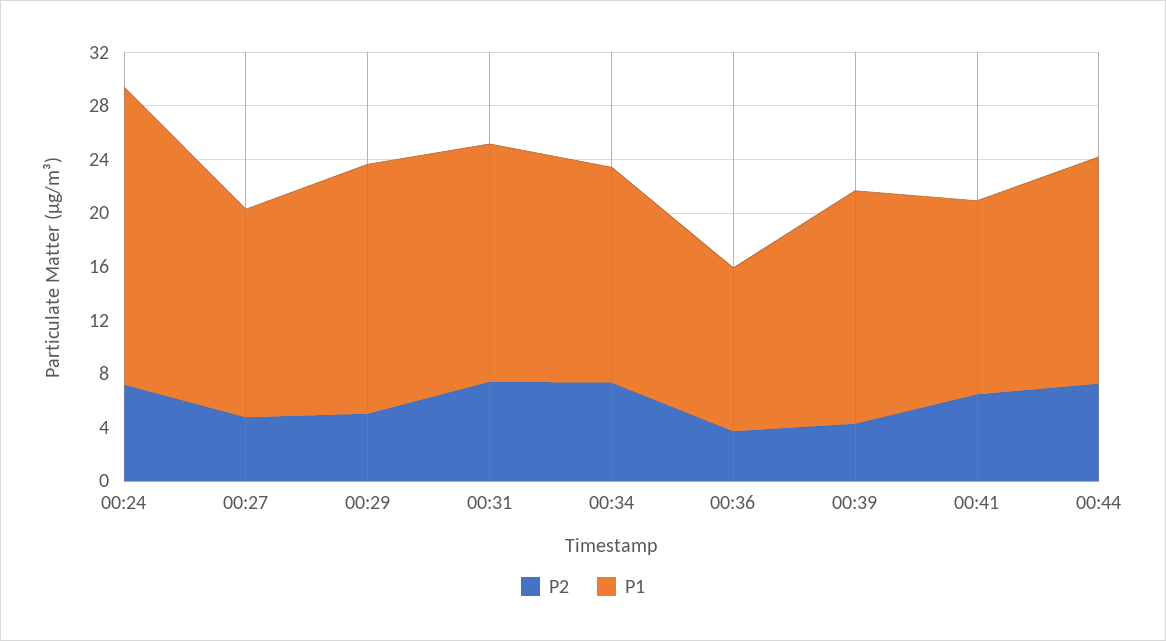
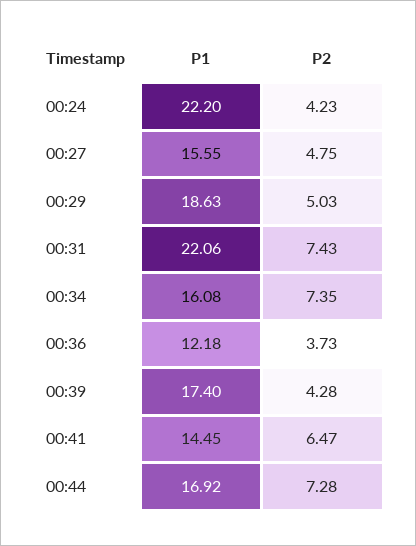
  {
    "P2": {
-     "00:24": 7,
+     "00:24": 4.23,
      "00:27": 4.75,
      "00:29": 5.03,
      "00:31": 7.43,
      "00:34": 7.35,
      "00:36": 3.73,
      "00:39": 4.28,
      "00:41": 6.47,
      "00:44": 7.28
    },
    "P1": {
      "00:24": 22.2,
      "00:27": 15.55,
      "00:29": 18.63,
-     "00:31": 18,
+     "00:31": 22.06,
      "00:34": 16.08,
      "00:36": 12.18,
      "00:39": 17.4,
      "00:41": 14.45,
      "00:44": 16.92
    }
  }

